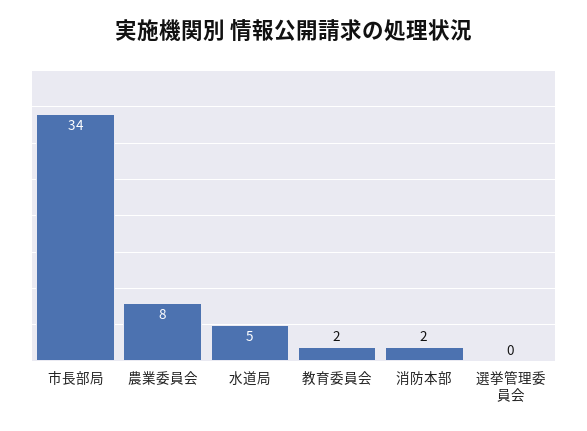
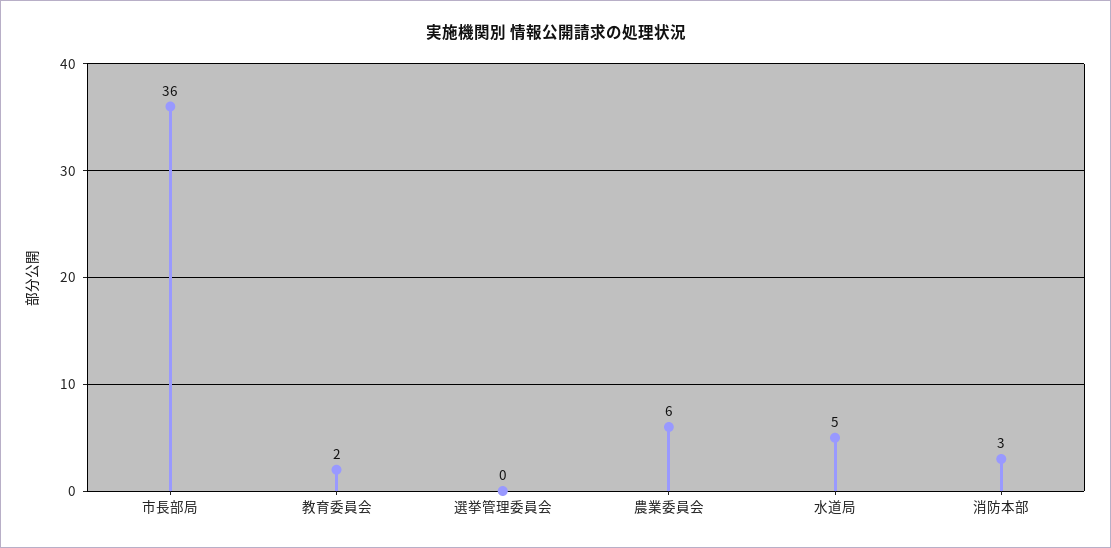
  {
-   "市長部局": 34,
+   "市長部局": 36,
-   "農業委員会": 8,
+   "農業委員会": 6,
    "水道局": 5,
    "教育委員会": 2,
-   "消防本部": 2,
+   "消防本部": 3,
    "選挙管理委員会": 0
  }

